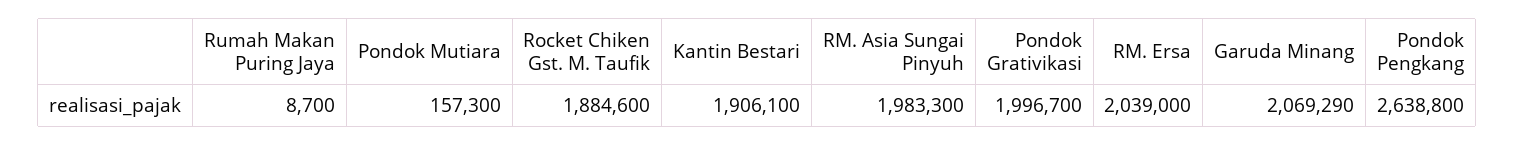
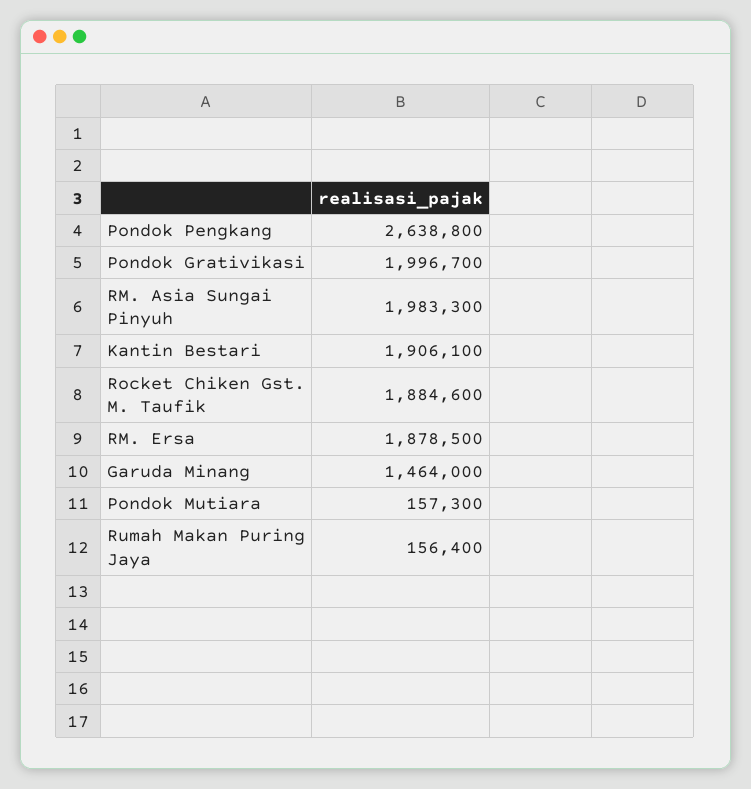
  {
-   "Rumah Makan Puring Jaya": 8700,
+   "Rumah Makan Puring Jaya": 156400,
    "Pondok Mutiara": 157300,
    "Rocket Chiken Gst. M. Taufik": 1884600,
    "Kantin Bestari": 1906100,
    "RM. Asia Sungai Pinyuh": 1983300,
    "Pondok Grativikasi": 1996700,
-   "RM. Ersa": 2039000,
+   "RM. Ersa": 1878500,
-   "Garuda Minang": 2069290,
+   "Garuda Minang": 1464000,
    "Pondok Pengkang": 2638800
  }

